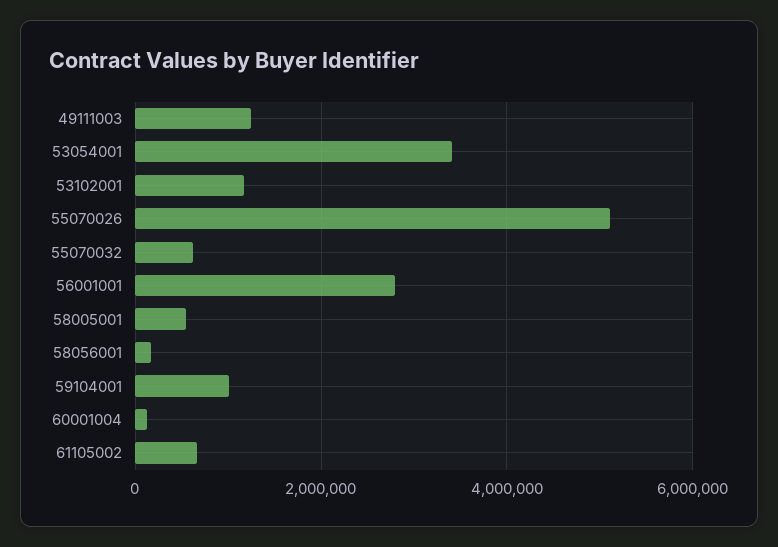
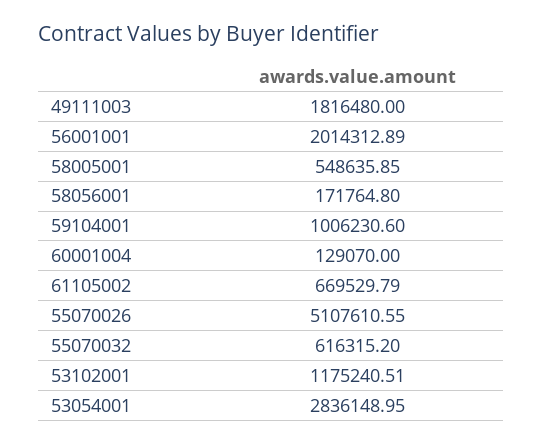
  {
-   "49111003": 1200000,
+   "49111003": 1816480,
-   "53054001": 3400000,
+   "53054001": 2836148.95,
    "53102001": 1175240.51,
    "55070026": 5107610.55,
    "55070032": 616315.2,
-   "56001001": 2800000,
+   "56001001": 2014312.89,
    "58005001": 548635.85,
    "58056001": 171764.8,
    "59104001": 1006230.6,
    "60001004": 129070,
    "61105002": 669529.79
  }

